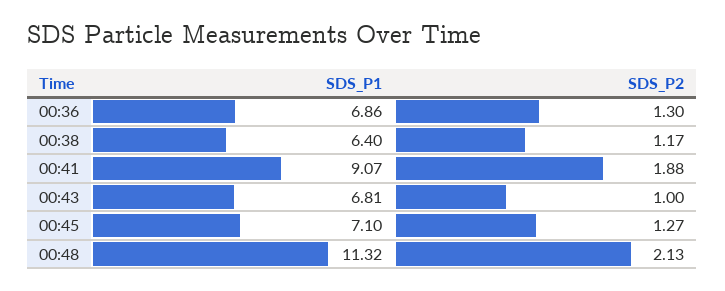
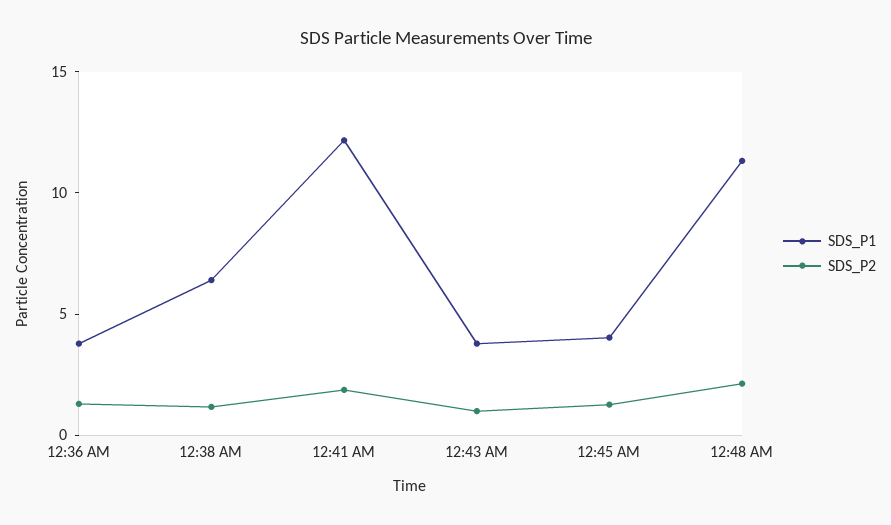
  {
    "SDS_P1": {
-     "00:36": 6.86,
+     "00:36": 4,
      "00:38": 6.4,
-     "00:41": 9.07,
+     "00:41": 12,
-     "00:43": 6.81,
+     "00:43": 4,
-     "00:45": 7.1,
+     "00:45": 4,
      "00:48": 11.32
    },
    "SDS_P2": {
      "00:36": 1.3,
      "00:38": 1.17,
      "00:41": 1.88,
      "00:43": 1,
      "00:45": 1.27,
      "00:48": 2.13
    }
  }

